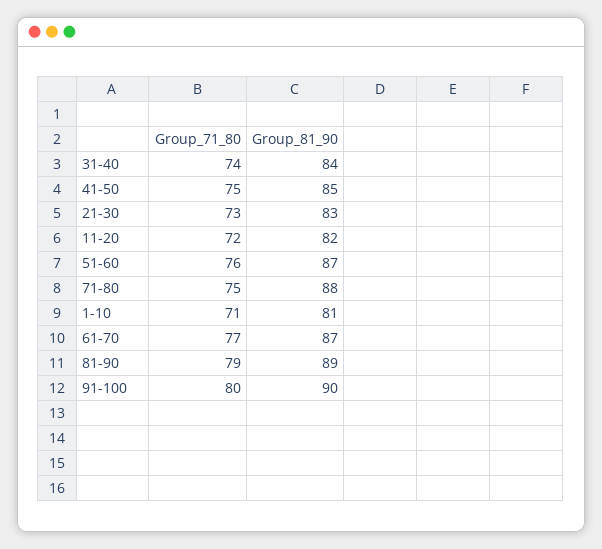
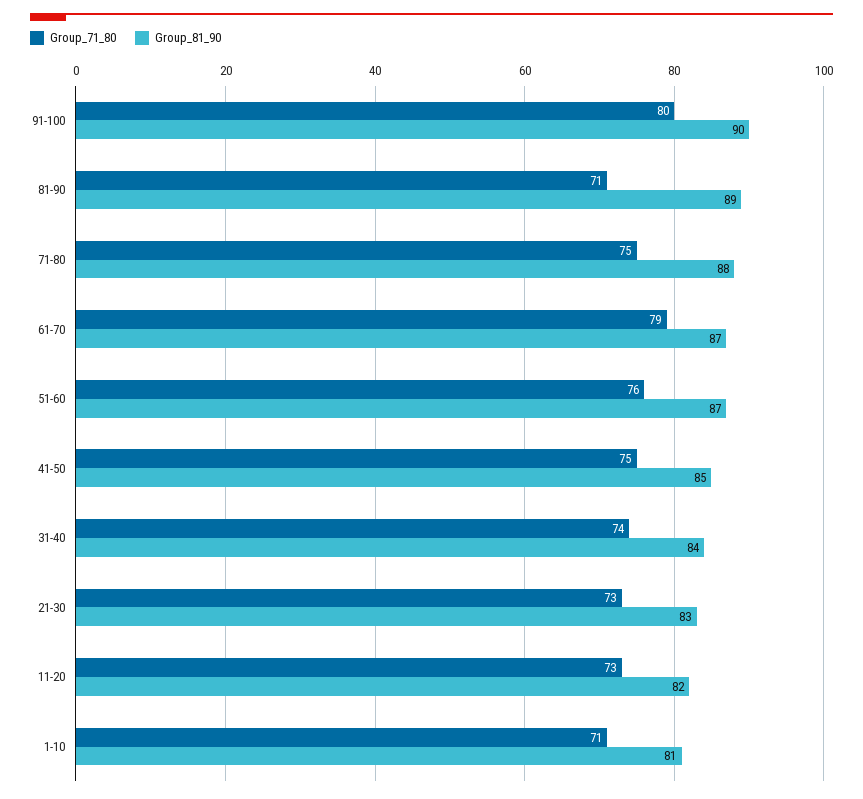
  {
    "Group_71_80": {
      "31-40": 74,
      "41-50": 75,
      "21-30": 73,
-     "11-20": 72,
+     "11-20": 73,
      "51-60": 76,
      "71-80": 75,
      "1-10": 71,
-     "61-70": 77,
+     "61-70": 79,
-     "81-90": 79,
+     "81-90": 71,
      "91-100": 80
    },
    "Group_81_90": {
      "31-40": 84,
      "41-50": 85,
      "21-30": 83,
      "11-20": 82,
      "51-60": 87,
      "71-80": 88,
      "1-10": 81,
      "61-70": 87,
      "81-90": 89,
      "91-100": 90
    }
  }

